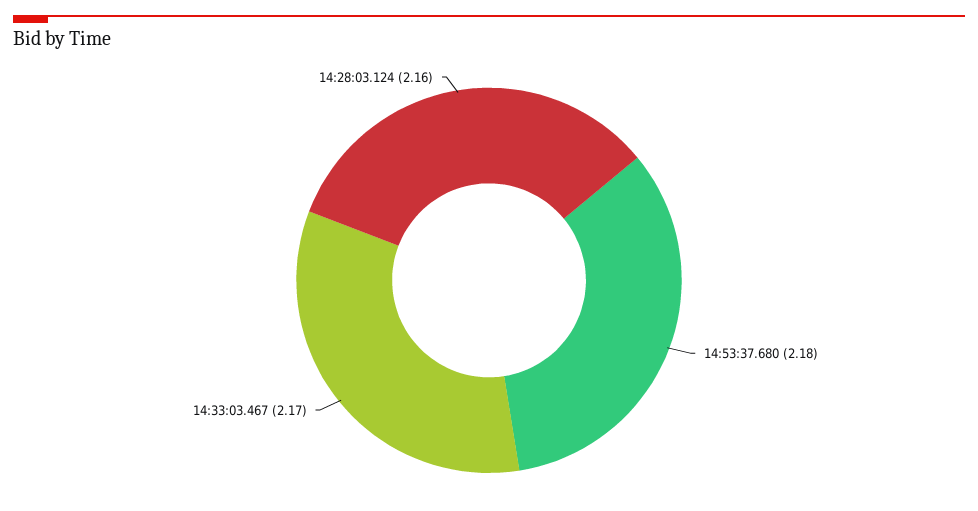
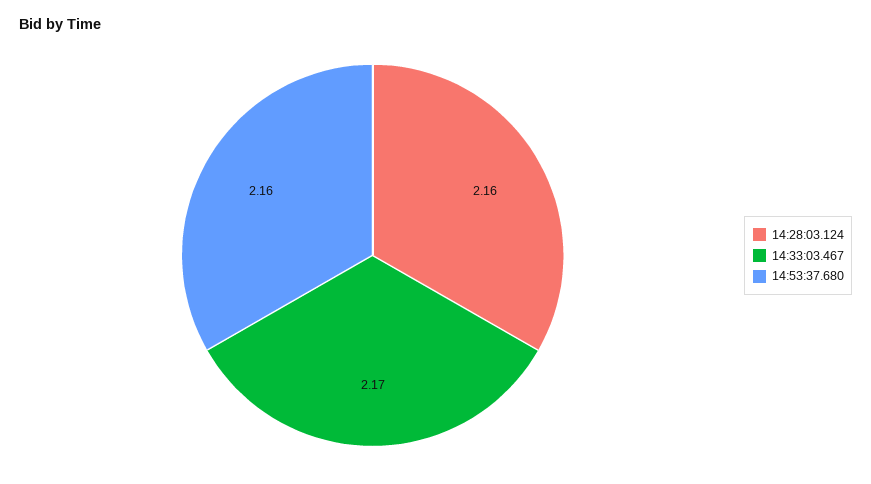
  {
-   "14:53:37.680": 2.18,
+   "14:53:37.680": 2.16,
    "14:33:03.467": 2.17,
    "14:28:03.124": 2.16
  }

